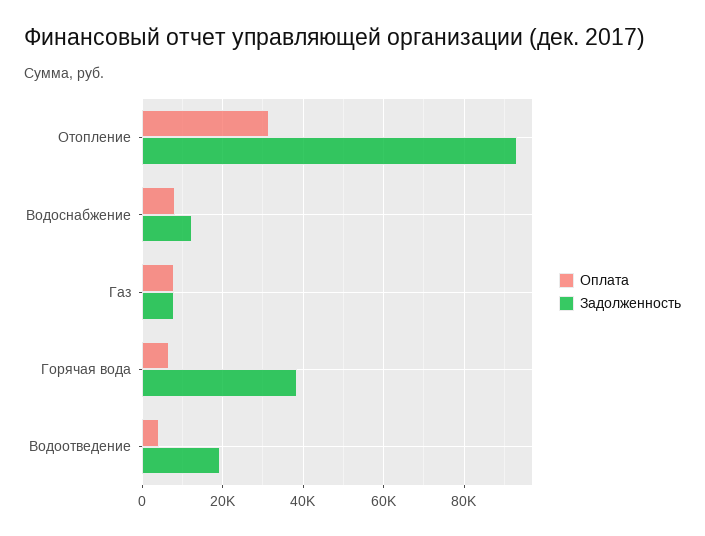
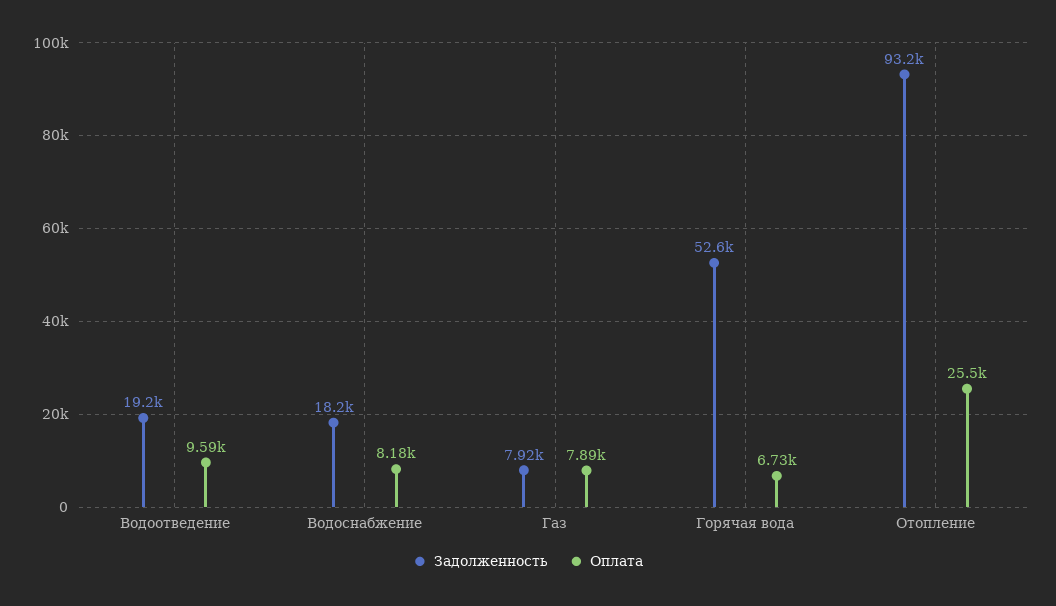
  {
    "Оплата": {
-     "Отопление": 32000,
+     "Отопление": 25500,
      "Водоснабжение": 8180,
      "Газ": 7890,
      "Горячая вода": 6730,
-     "Водоотведение": 4000
+     "Водоотведение": 9590
    },
    "Задолженность": {
      "Отопление": 93200,
-     "Водоснабжение": 12000,
+     "Водоснабжение": 18200,
      "Газ": 7920,
-     "Горячая вода": 38000,
+     "Горячая вода": 52600,
      "Водоотведение": 19200
    }
  }

